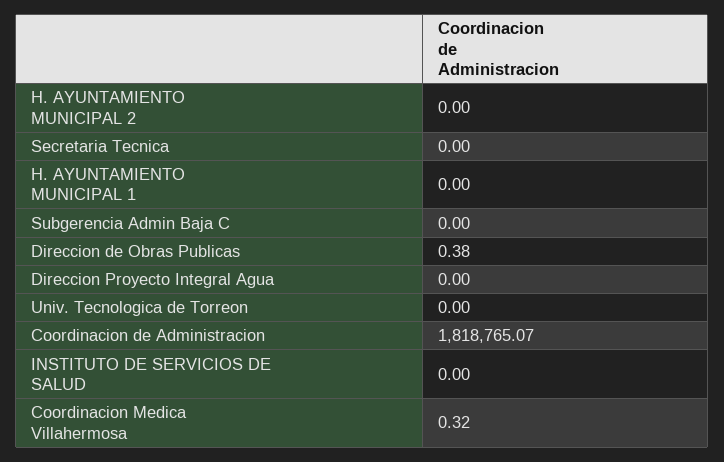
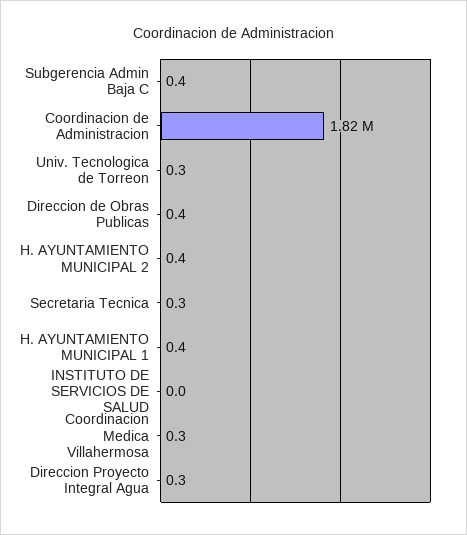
  {
-   "H. AYUNTAMIENTO MUNICIPAL 2": 0,
+   "H. AYUNTAMIENTO MUNICIPAL 2": 0.4,
-   "Secretaria Tecnica": 0,
+   "Secretaria Tecnica": 0.3,
-   "H. AYUNTAMIENTO MUNICIPAL 1": 0,
+   "H. AYUNTAMIENTO MUNICIPAL 1": 0.4,
-   "Subgerencia Admin Baja C": 0,
+   "Subgerencia Admin Baja C": 0.4,
    "Direccion de Obras Publicas": 0.38,
-   "Direccion Proyecto Integral Agua": 0,
+   "Direccion Proyecto Integral Agua": 0.3,
-   "Univ. Tecnologica de Torreon": 0,
+   "Univ. Tecnologica de Torreon": 0.3,
    "Coordinacion de Administracion": 1818765.07,
    "INSTITUTO DE SERVICIOS DE SALUD": 0,
    "Coordinacion Medica Villahermosa": 0.32
  }

